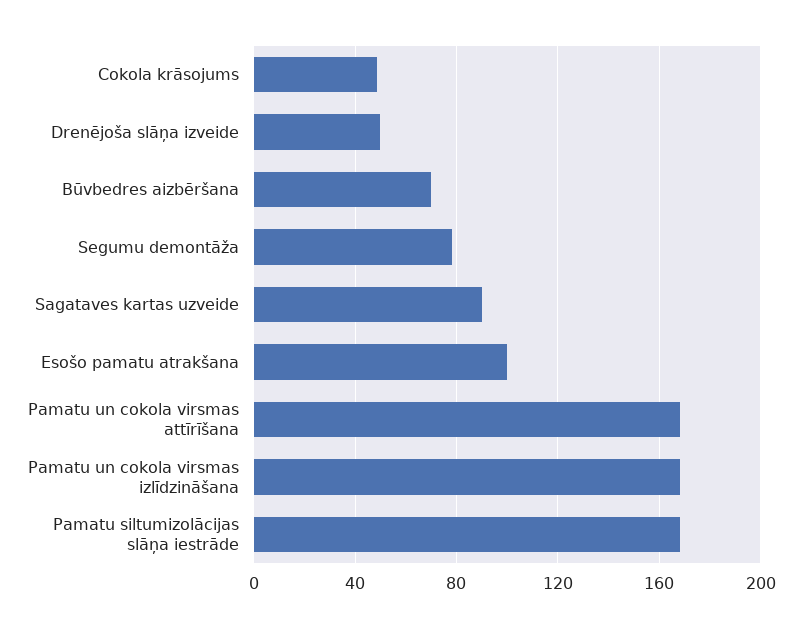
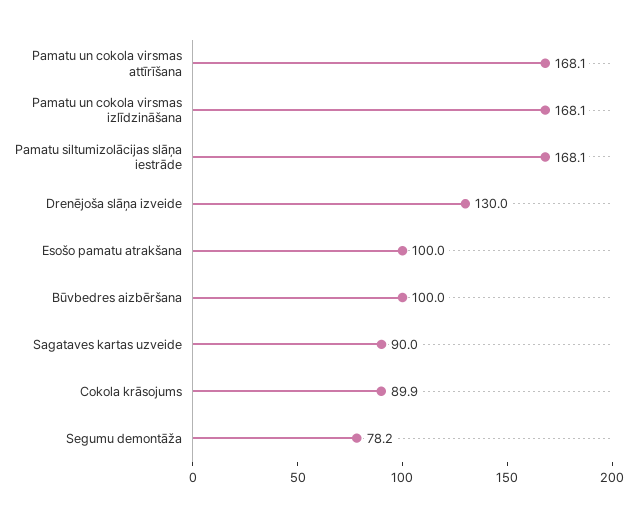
  {
-   "Cokola krāsojums": 50,
+   "Cokola krāsojums": 89.9,
-   "Drenējoša slāņa izveide": 50,
+   "Drenējoša slāņa izveide": 130,
-   "Būvbedres aizbēršana": 70,
+   "Būvbedres aizbēršana": 100,
    "Segumu demontāža": 78.2,
    "Sagataves kartas uzveide": 90,
    "Esošo pamatu atrakšana": 100,
    "Pamatu un cokola virsmas attīrīšana": 168.1,
    "Pamatu un cokola virsmas izlīdzināšana": 168.1,
    "Pamatu siltumizolācijas slāņa iestrāde": 168.1
  }

